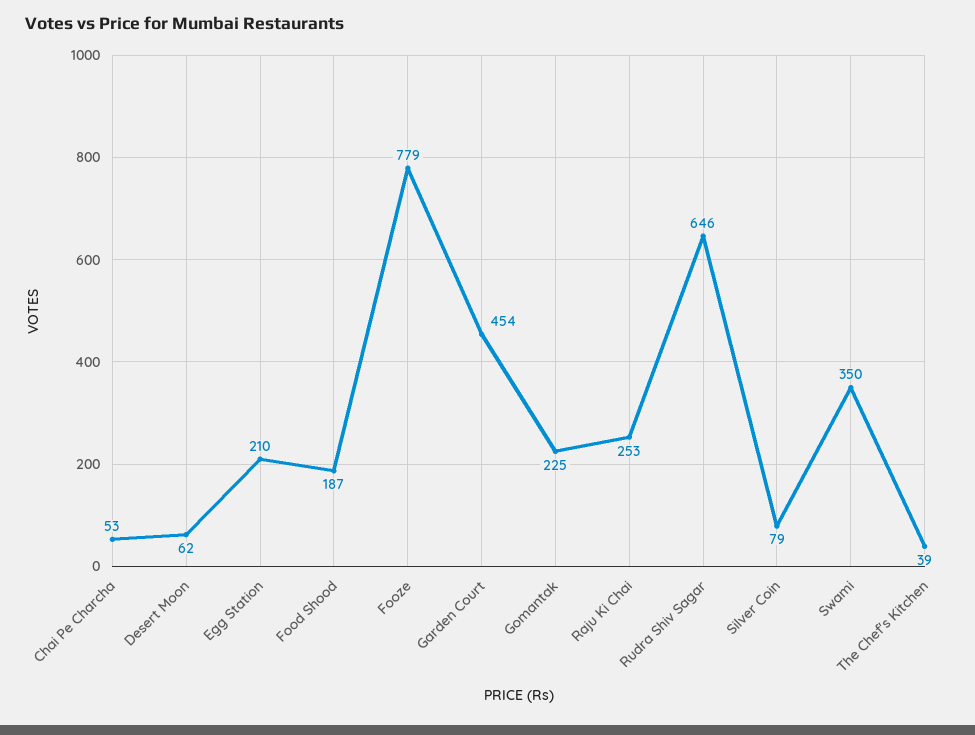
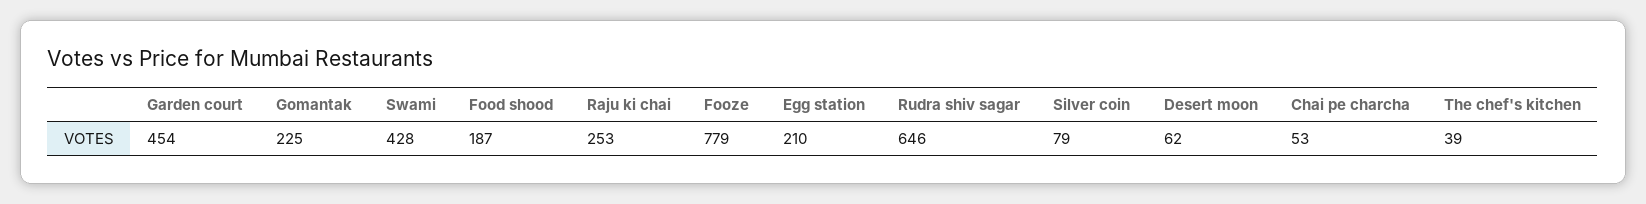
  {
    "Chai Pe Charcha": 53,
    "Desert Moon": 62,
    "Egg Station": 210,
    "Food Shood": 187,
    "Fooze": 779,
    "Garden Court": 454,
    "Gomantak": 225,
    "Raju Ki Chai": 253,
    "Rudra Shiv Sagar": 646,
    "Silver Coin": 79,
-   "Swami": 350,
+   "Swami": 428,
    "The Chef's Kitchen": 39
  }

